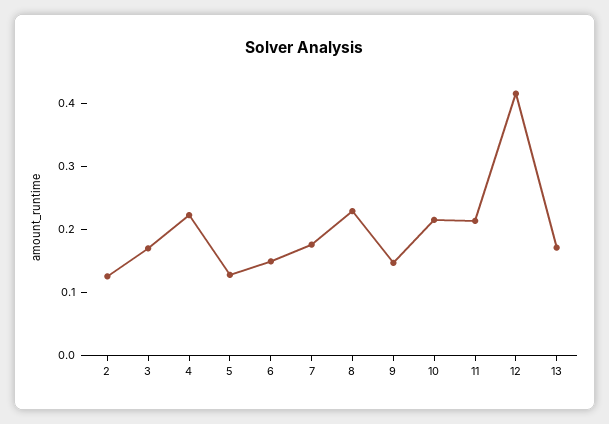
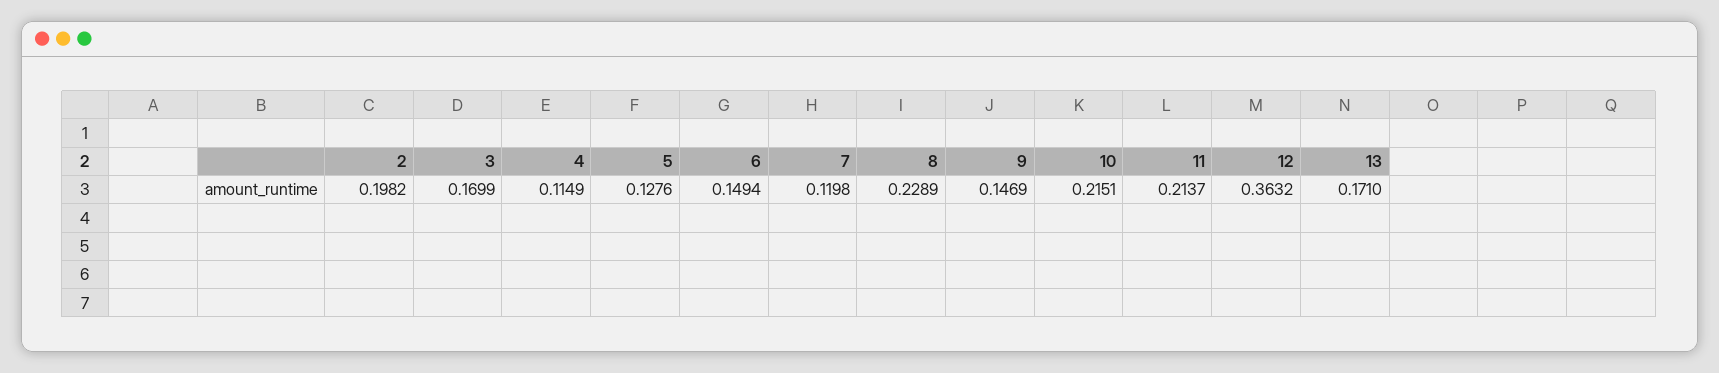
  {
-   "2": 0.12,
+   "2": 0.1982,
    "3": 0.1699,
-   "4": 0.22,
+   "4": 0.1149,
    "5": 0.1276,
    "6": 0.1494,
-   "7": 0.18,
+   "7": 0.1198,
    "8": 0.2289,
    "9": 0.1469,
    "10": 0.2151,
    "11": 0.2137,
-   "12": 0.42,
+   "12": 0.3632,
    "13": 0.171
  }

